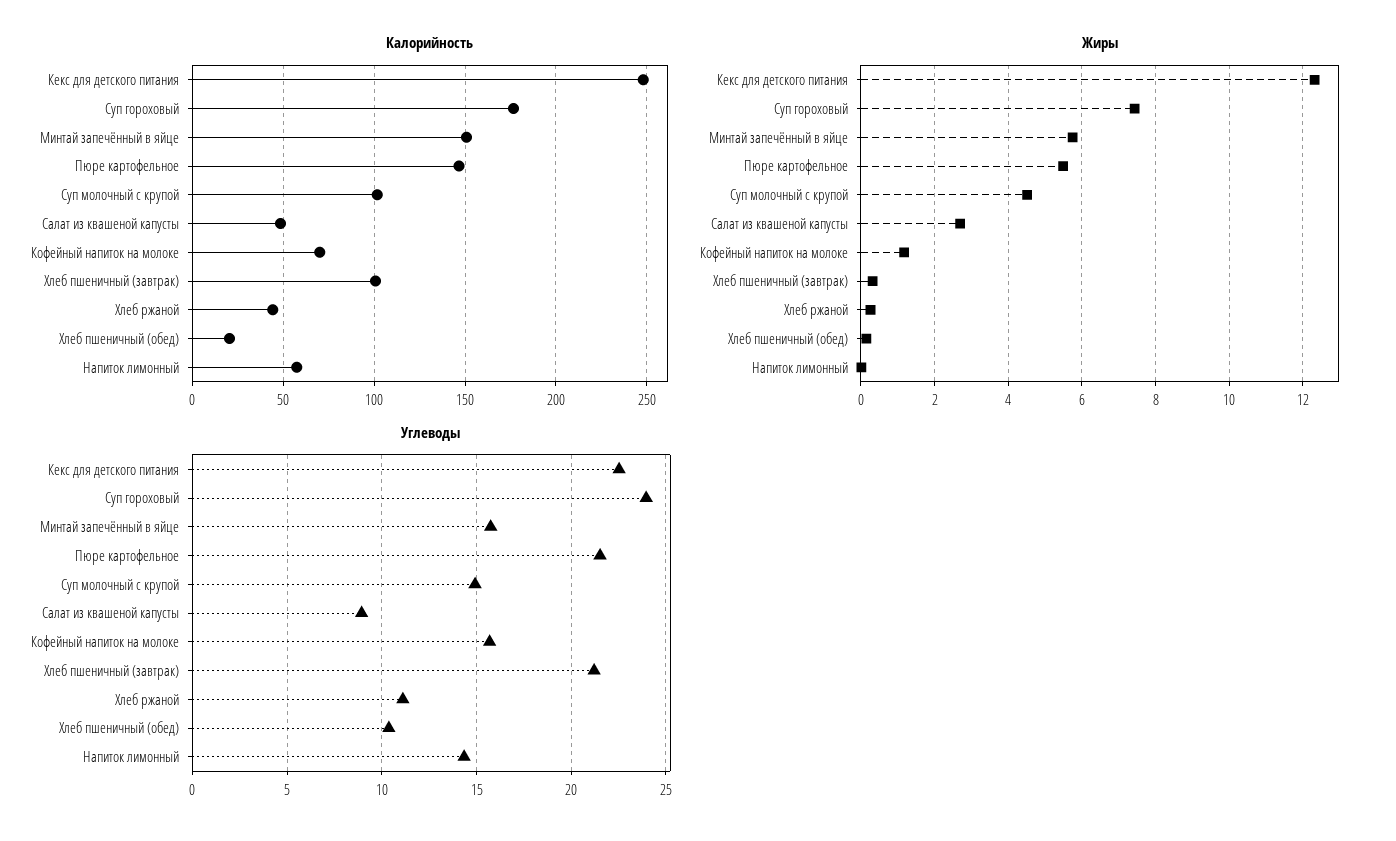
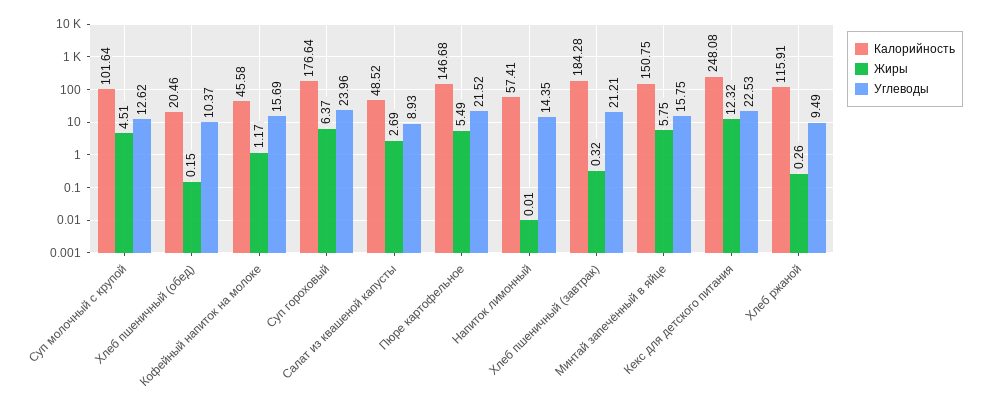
  {
    "Калорийность": {
      "Кекс для детского питания": 248.08,
      "Суп гороховый": 176.64,
      "Минтай запечённый в яйце": 150.75,
      "Пюре картофельное": 146.68,
      "Суп молочный с крупой": 101.64,
      "Салат из квашеной капусты": 48.52,
-     "Кофейный напиток на молоке": 70,
+     "Кофейный напиток на молоке": 45.58,
-     "Хлеб пшеничный (завтрак)": 100,
+     "Хлеб пшеничный (завтрак)": 184.28,
-     "Хлеб ржаной": 45,
+     "Хлеб ржаной": 115.91,
      "Хлеб пшеничный (обед)": 20.46,
      "Напиток лимонный": 57.41
    },
    "Жиры": {
      "Кекс для детского питания": 12.32,
-     "Суп гороховый": 7.4,
+     "Суп гороховый": 6.37,
      "Минтай запечённый в яйце": 5.75,
      "Пюре картофельное": 5.49,
      "Суп молочный с крупой": 4.51,
      "Салат из квашеной капусты": 2.69,
      "Кофейный напиток на молоке": 1.17,
      "Хлеб пшеничный (завтрак)": 0.32,
      "Хлеб ржаной": 0.26,
      "Хлеб пшеничный (обед)": 0.15,
      "Напиток лимонный": 0.01
    },
    "Углеводы": {
      "Кекс для детского питания": 22.53,
      "Суп гороховый": 23.96,
      "Минтай запечённый в яйце": 15.75,
      "Пюре картофельное": 21.52,
-     "Суп молочный с крупой": 15,
+     "Суп молочный с крупой": 12.62,
      "Салат из квашеной капусты": 8.93,
      "Кофейный напиток на молоке": 15.69,
      "Хлеб пшеничный (завтрак)": 21.21,
-     "Хлеб ржаной": 11,
+     "Хлеб ржаной": 9.49,
      "Хлеб пшеничный (обед)": 10.37,
      "Напиток лимонный": 14.35
    }
  }

